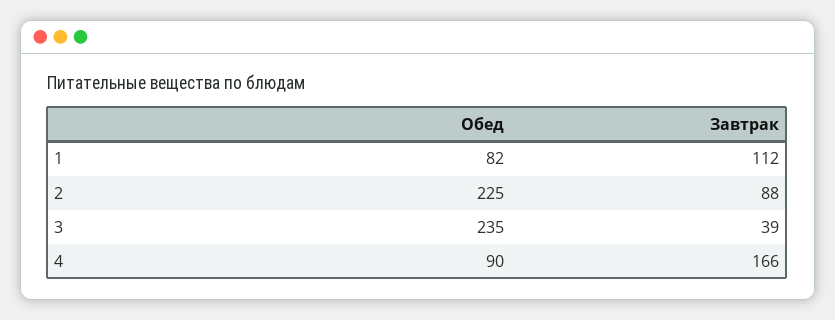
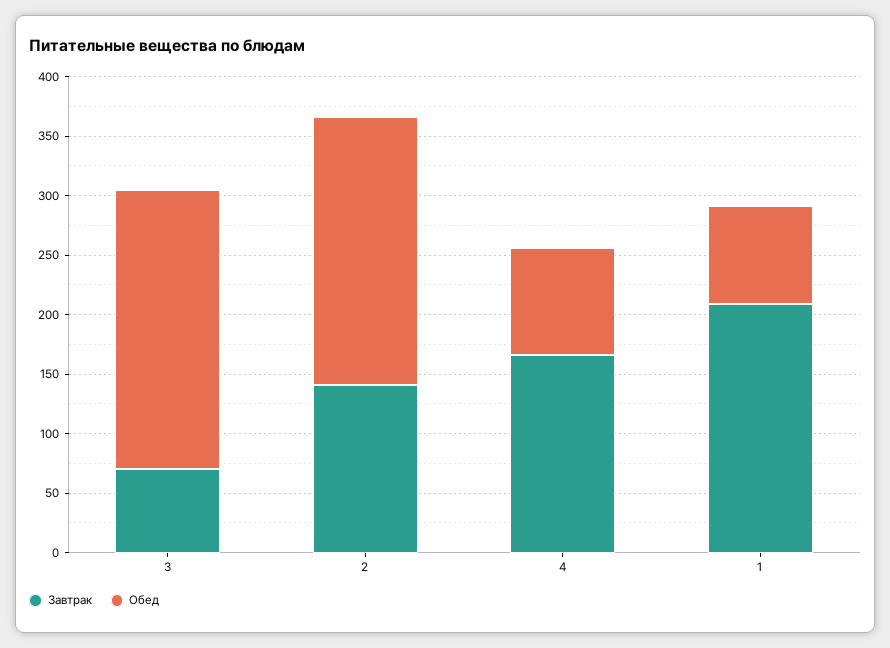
  {
    "Обед": {
      "1": 82,
      "2": 225,
      "3": 235,
      "4": 90
    },
    "Завтрак": {
-     "1": 112,
+     "1": 210,
-     "2": 88,
+     "2": 140,
-     "3": 39,
+     "3": 70,
      "4": 166
    }
  }

